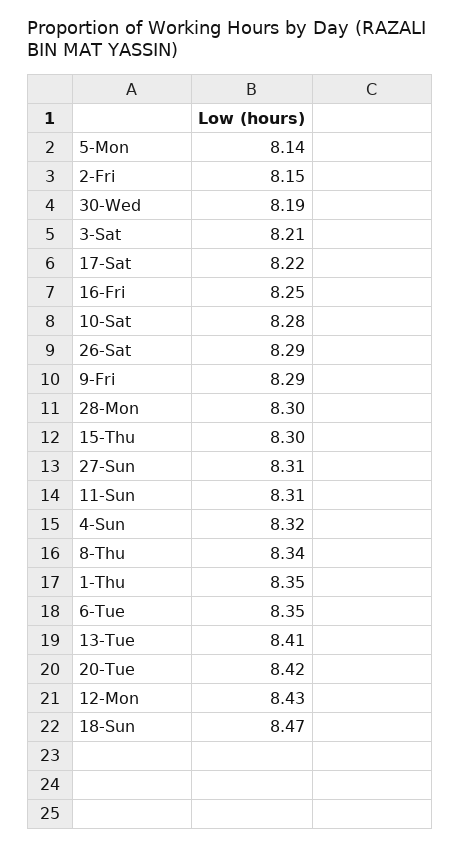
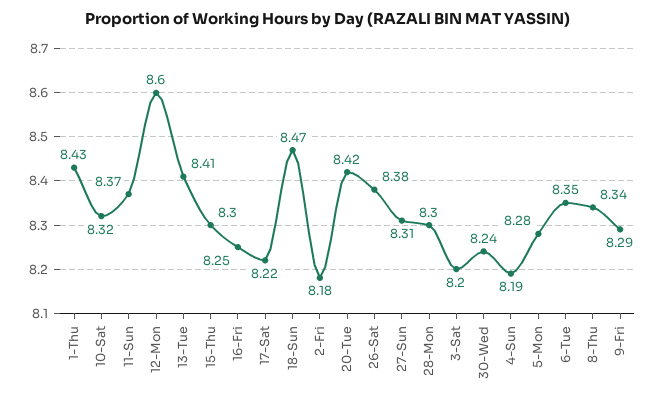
  {
-   "5-Mon": 8.14,
+   "5-Mon": 8.28,
-   "2-Fri": 8.15,
+   "2-Fri": 8.18,
-   "30-Wed": 8.19,
+   "30-Wed": 8.24,
-   "3-Sat": 8.21,
+   "3-Sat": 8.2,
    "17-Sat": 8.22,
    "16-Fri": 8.25,
-   "10-Sat": 8.28,
+   "10-Sat": 8.32,
-   "26-Sat": 8.29,
+   "26-Sat": 8.38,
    "9-Fri": 8.29,
    "28-Mon": 8.3,
    "15-Thu": 8.3,
    "27-Sun": 8.31,
-   "11-Sun": 8.31,
+   "11-Sun": 8.37,
-   "4-Sun": 8.32,
+   "4-Sun": 8.19,
    "8-Thu": 8.34,
-   "1-Thu": 8.35,
+   "1-Thu": 8.43,
    "6-Tue": 8.35,
    "13-Tue": 8.41,
    "20-Tue": 8.42,
-   "12-Mon": 8.43,
+   "12-Mon": 8.6,
    "18-Sun": 8.47
  }

